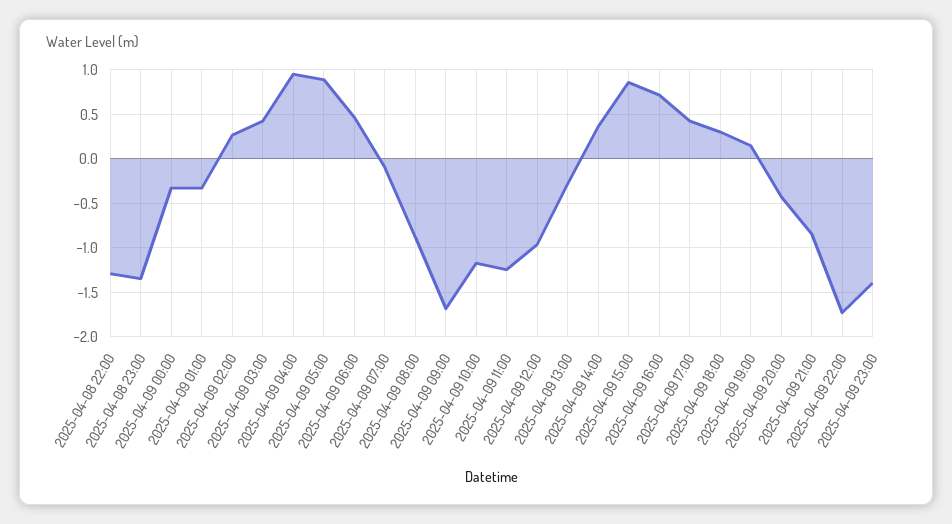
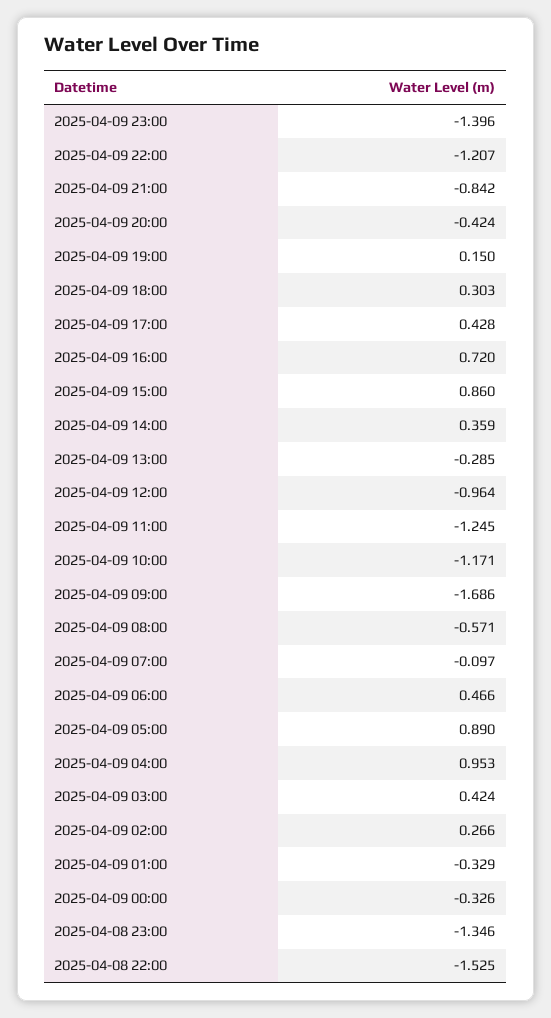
  {
-   "2025-04-08 22:00": -1.3,
+   "2025-04-08 22:00": -1.525,
    "2025-04-08 23:00": -1.346,
    "2025-04-09 00:00": -0.326,
    "2025-04-09 01:00": -0.329,
    "2025-04-09 02:00": 0.266,
    "2025-04-09 03:00": 0.424,
    "2025-04-09 04:00": 0.953,
    "2025-04-09 05:00": 0.89,
    "2025-04-09 06:00": 0.466,
    "2025-04-09 07:00": -0.097,
-   "2025-04-09 08:00": -0.9,
+   "2025-04-09 08:00": -0.571,
    "2025-04-09 09:00": -1.686,
    "2025-04-09 10:00": -1.171,
    "2025-04-09 11:00": -1.245,
    "2025-04-09 12:00": -0.964,
    "2025-04-09 13:00": -0.285,
    "2025-04-09 14:00": 0.359,
    "2025-04-09 15:00": 0.86,
    "2025-04-09 16:00": 0.72,
    "2025-04-09 17:00": 0.428,
    "2025-04-09 18:00": 0.303,
    "2025-04-09 19:00": 0.15,
    "2025-04-09 20:00": -0.424,
    "2025-04-09 21:00": -0.842,
-   "2025-04-09 22:00": -1.7,
+   "2025-04-09 22:00": -1.207,
    "2025-04-09 23:00": -1.396
  }

